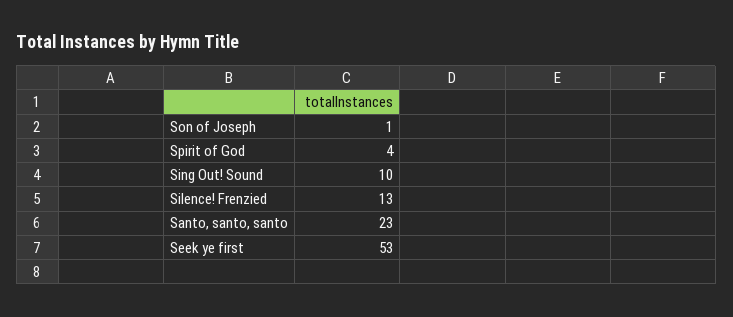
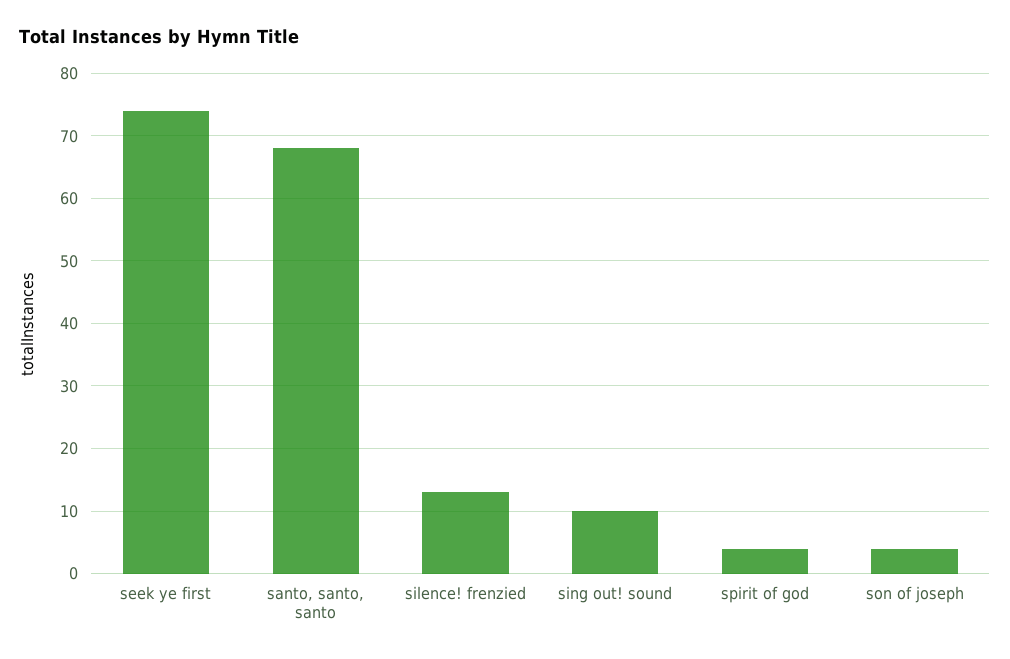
  {
-   "Son of Joseph": 1,
+   "Son of Joseph": 4,
    "Spirit of God": 4,
    "Sing Out! Sound": 10,
    "Silence! Frenzied": 13,
-   "Santo, santo, santo": 23,
+   "Santo, santo, santo": 68,
-   "Seek ye first": 53
+   "Seek ye first": 74
  }

